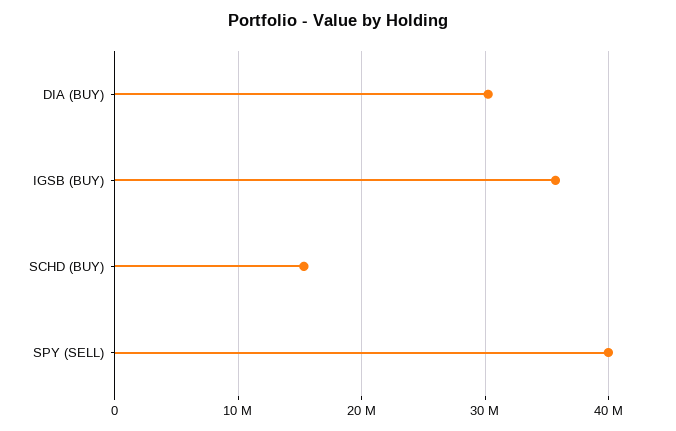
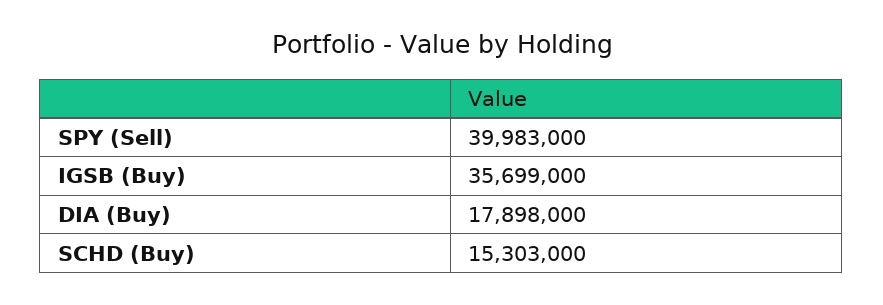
  {
-   "DIA (BUY)": 30000000,
+   "DIA (BUY)": 17898000,
    "IGSB (BUY)": 35699000,
    "SCHD (BUY)": 15303000,
    "SPY (SELL)": 39983000
  }

